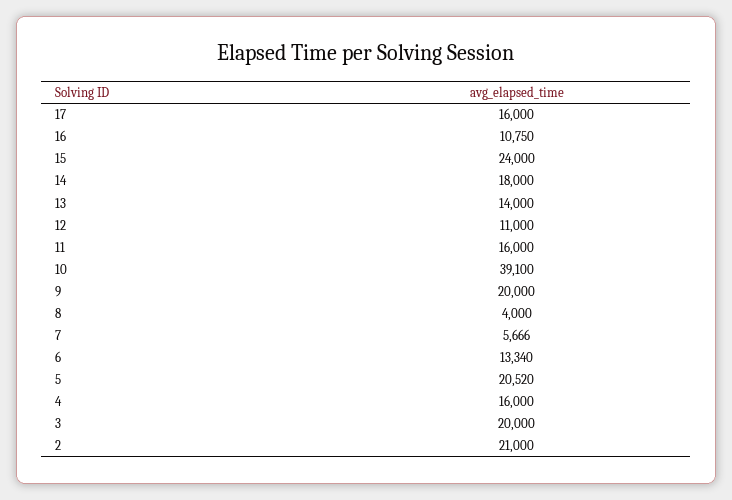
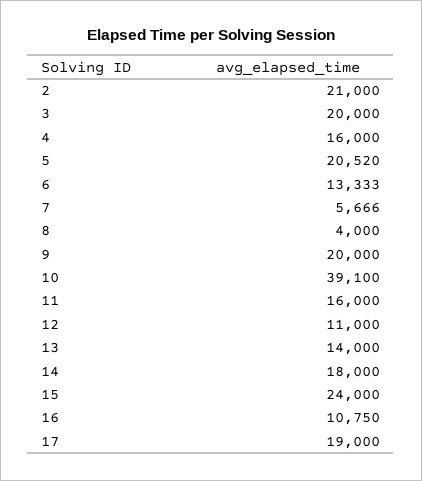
  {
-   "17": 16000,
+   "17": 19000,
    "16": 10750,
    "15": 24000,
    "14": 18000,
    "13": 14000,
    "12": 11000,
    "11": 16000,
    "10": 39100,
    "9": 20000,
    "8": 4000,
    "7": 5666,
-   "6": 13340,
+   "6": 13333,
    "5": 20520,
    "4": 16000,
    "3": 20000,
    "2": 21000
  }

